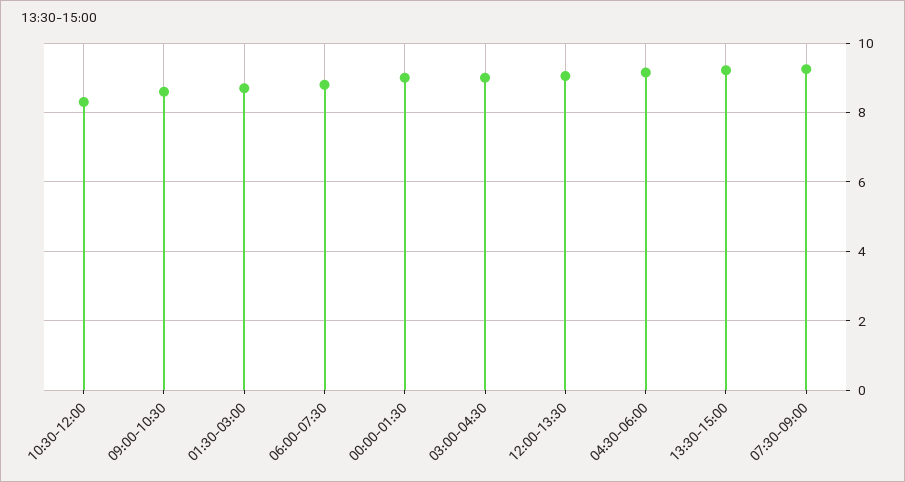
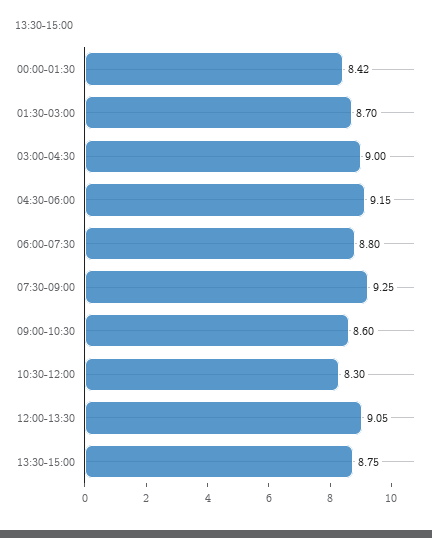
  {
    "10:30-12:00": 8.3,
    "09:00-10:30": 8.6,
    "01:30-03:00": 8.7,
    "06:00-07:30": 8.8,
-   "00:00-01:30": 9,
+   "00:00-01:30": 8.42,
    "03:00-04:30": 9,
    "12:00-13:30": 9.05,
    "04:30-06:00": 9.15,
-   "13:30-15:00": 9.2,
+   "13:30-15:00": 8.75,
    "07:30-09:00": 9.25
  }

